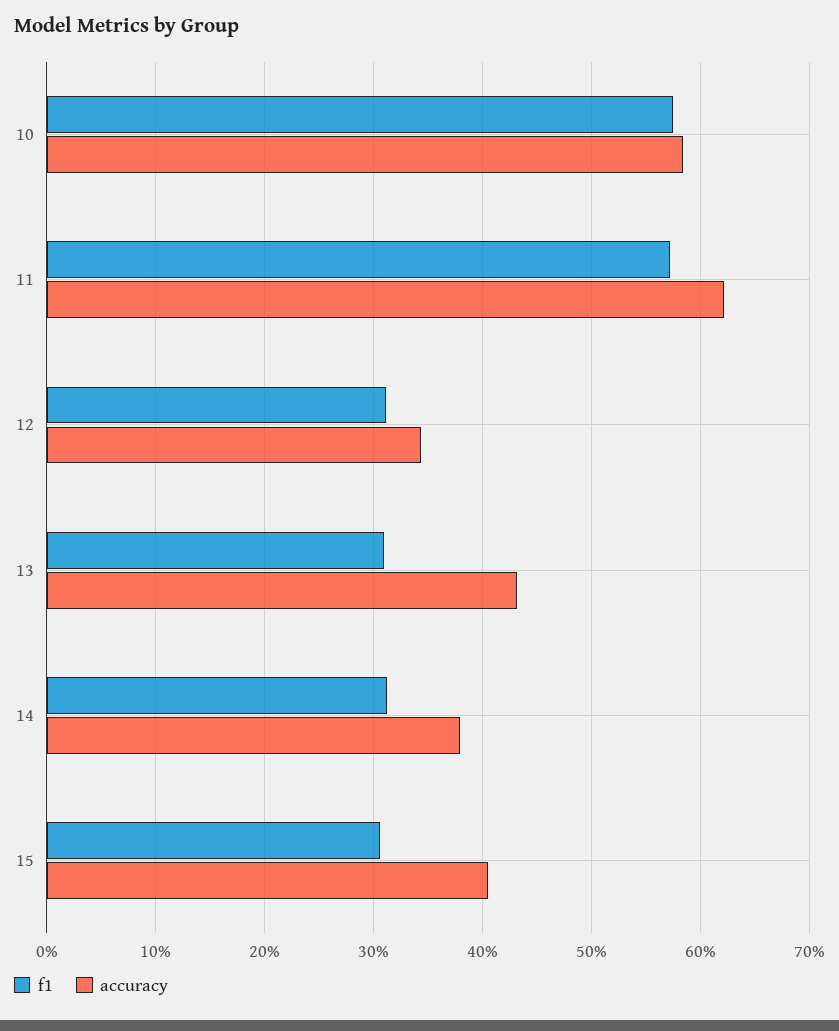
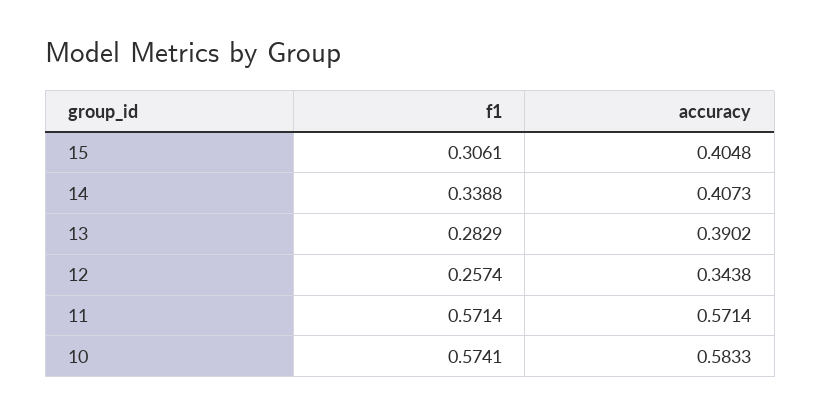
  {
    "f1": {
      "10": 0.5741,
      "11": 0.5714,
-     "12": 0.31,
+     "12": 0.2574,
-     "13": 0.31,
+     "13": 0.2829,
-     "14": 0.31,
+     "14": 0.3388,
      "15": 0.3061
    },
    "accuracy": {
      "10": 0.5833,
-     "11": 0.62,
+     "11": 0.5714,
      "12": 0.3438,
-     "13": 0.43,
+     "13": 0.3902,
-     "14": 0.38,
+     "14": 0.4073,
      "15": 0.4048
    }
  }

